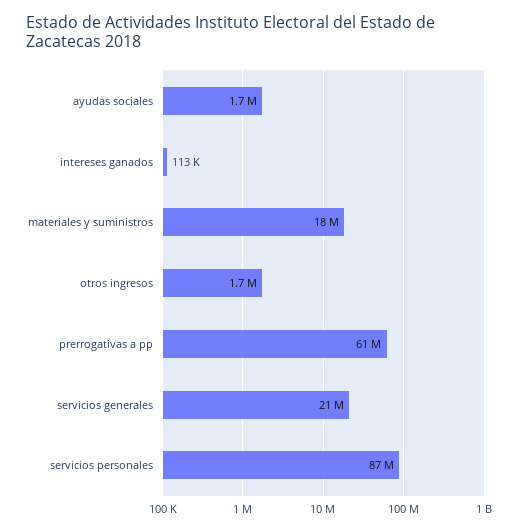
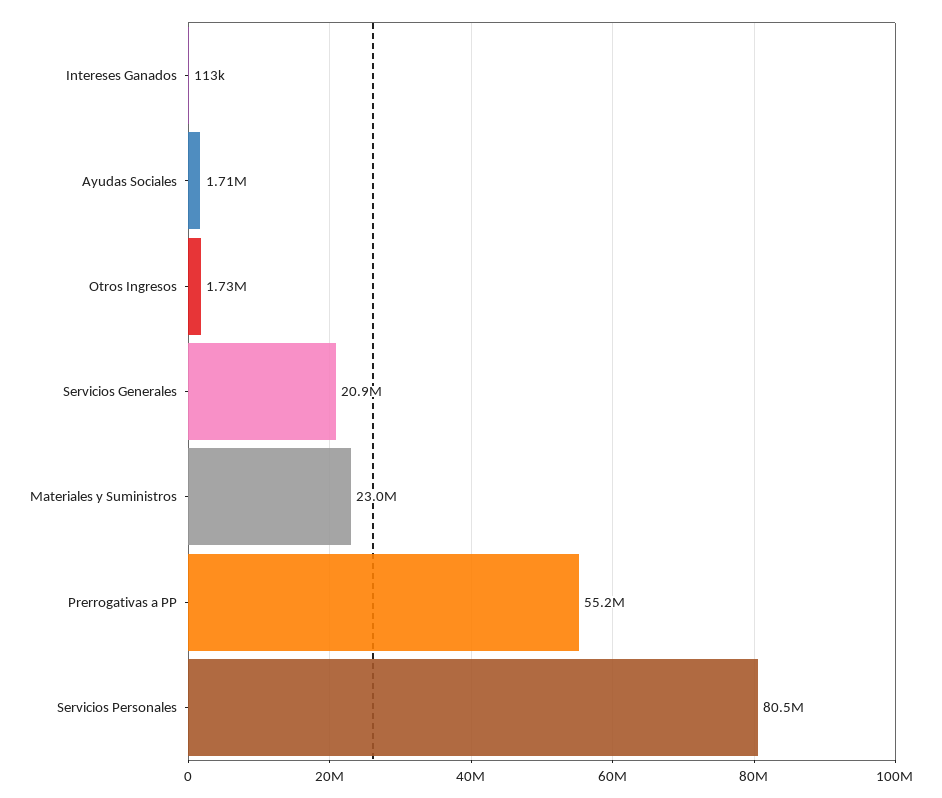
  {
    "ayudas sociales": 1710000,
    "intereses ganados": 113000,
-   "materiales y suministros": 18000000,
+   "materiales y suministros": 23000000,
    "otros ingresos": 1730000,
-   "prerrogativas a pp": 61000000,
+   "prerrogativas a pp": 55200000,
    "servicios generales": 20900000,
-   "servicios personales": 87000000
+   "servicios personales": 80500000
  }

